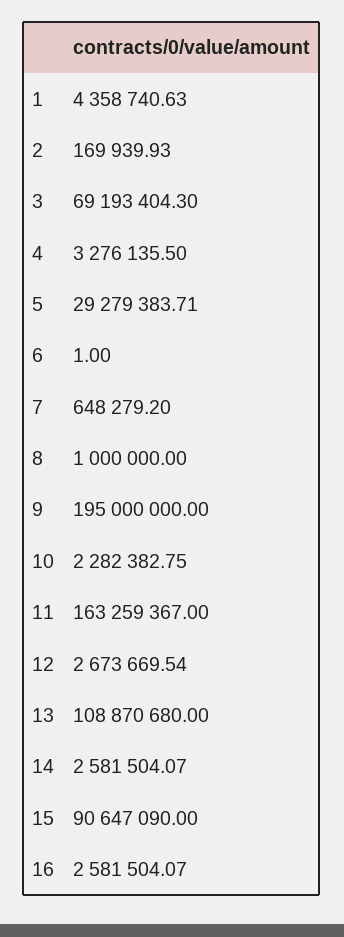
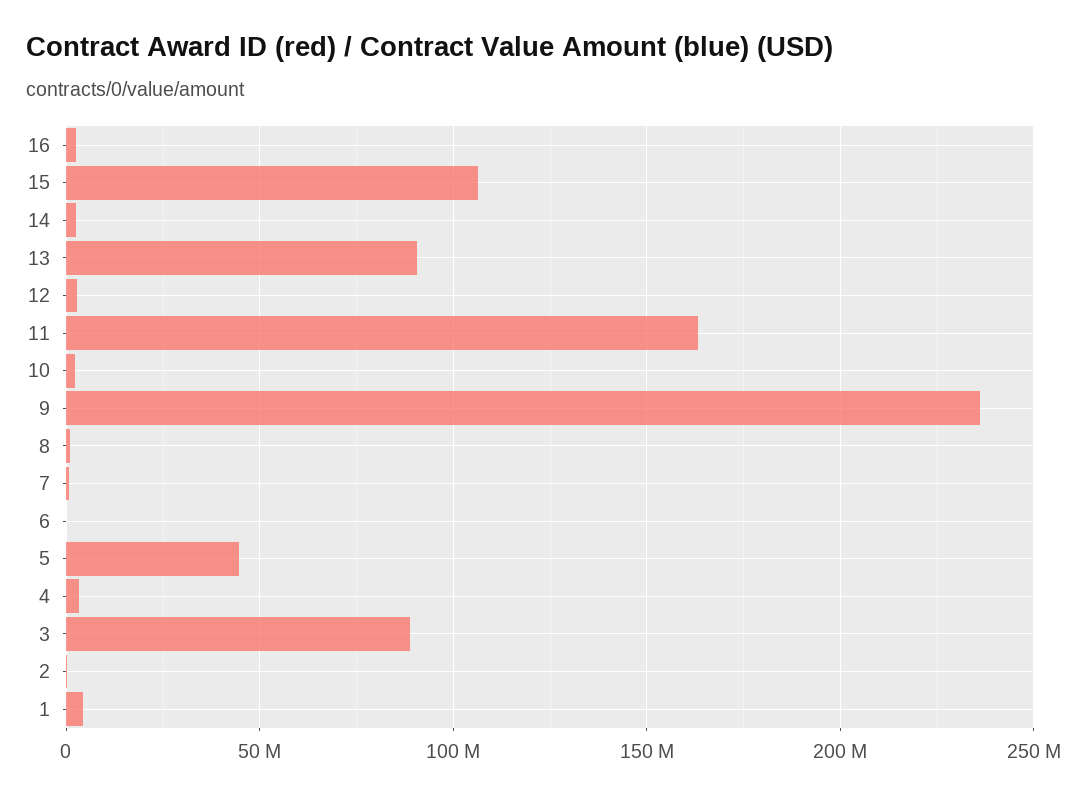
  {
    "1": 4358740.63,
    "2": 169939.93,
-   "3": 69193404.3,
+   "3": 90000000,
    "4": 3276135.5,
-   "5": 29279383.71,
+   "5": 45000000,
    "6": 1,
    "7": 648279.2,
    "8": 1000000,
-   "9": 195000000,
+   "9": 235000000,
    "10": 2282382.75,
    "11": 163259367,
    "12": 2673669.54,
-   "13": 108870680,
+   "13": 90000000,
    "14": 2581504.07,
-   "15": 90647090,
+   "15": 105000000,
    "16": 2581504.07
  }

